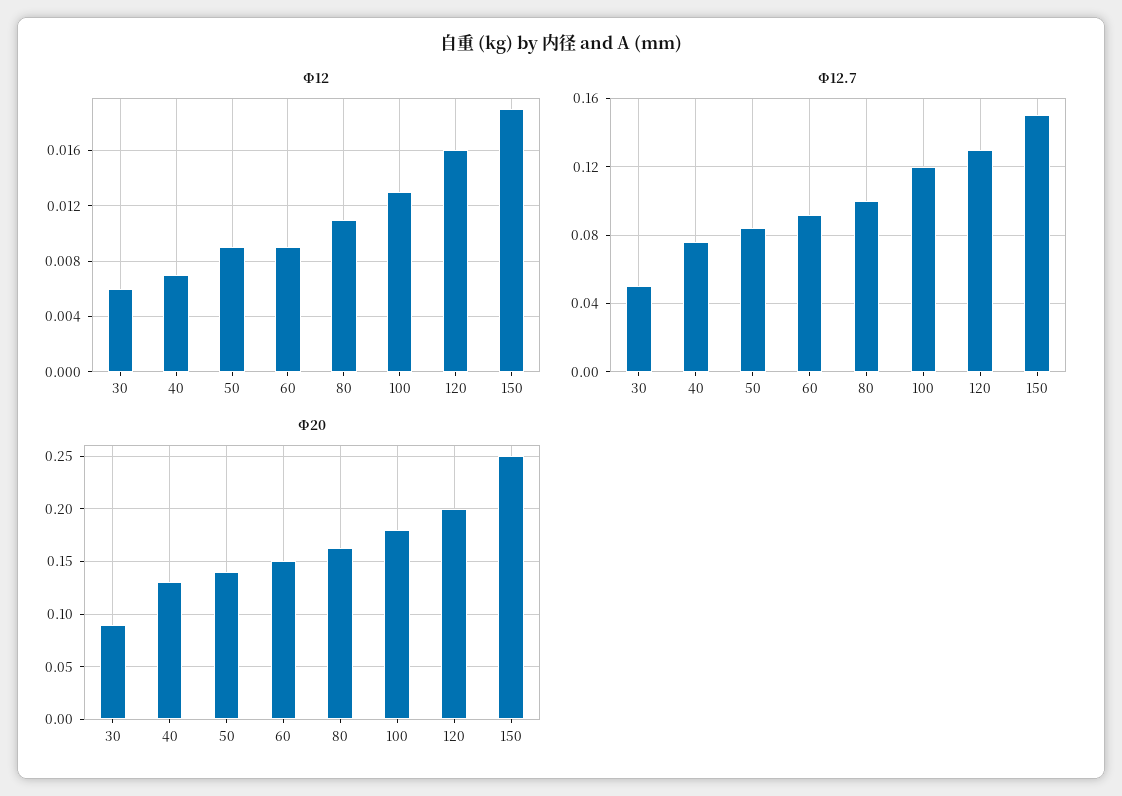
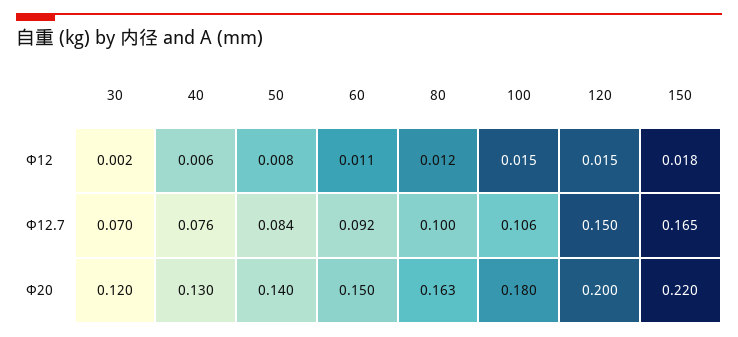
  {
    "Φ12": {
-     "30": 0.006,
+     "30": 0.002,
-     "40": 0.007,
+     "40": 0.006,
-     "50": 0.009,
+     "50": 0.008,
-     "60": 0.009,
+     "60": 0.011,
-     "80": 0.011,
+     "80": 0.012,
-     "100": 0.013,
+     "100": 0.015,
-     "120": 0.016,
+     "120": 0.015,
-     "150": 0.019
+     "150": 0.018
    },
    "Φ12.7": {
-     "30": 0.05,
+     "30": 0.07,
      "40": 0.076,
      "50": 0.084,
      "60": 0.092,
      "80": 0.1,
-     "100": 0.12,
+     "100": 0.106,
-     "120": 0.13,
+     "120": 0.15,
-     "150": 0.15
+     "150": 0.165
    },
    "Φ20": {
-     "30": 0.09,
+     "30": 0.12,
      "40": 0.13,
      "50": 0.14,
      "60": 0.15,
      "80": 0.163,
      "100": 0.18,
      "120": 0.2,
-     "150": 0.25
+     "150": 0.22
    }
  }

